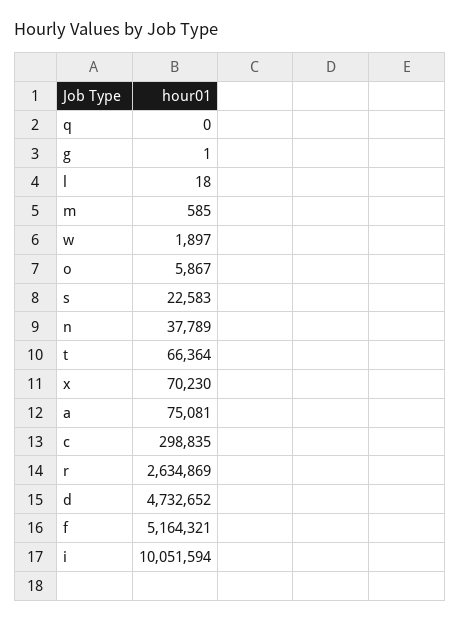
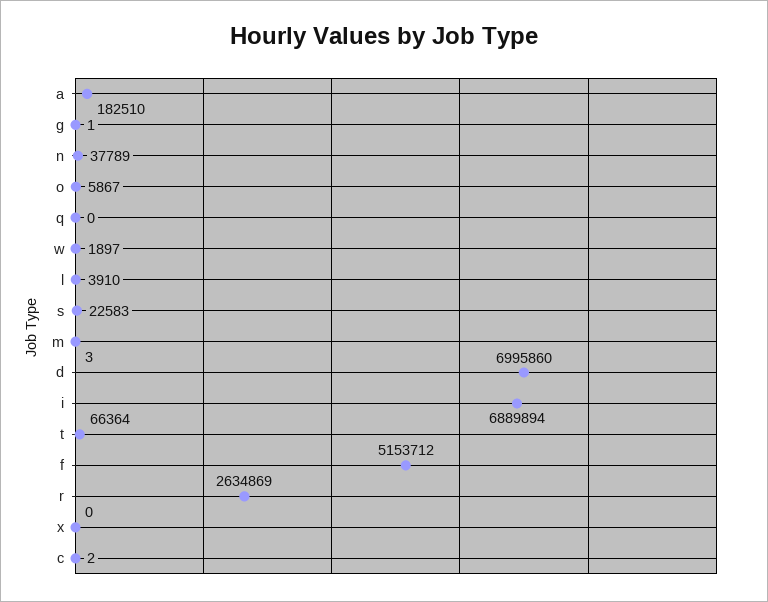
  {
    "q": 0,
    "g": 1,
-   "l": 18,
+   "l": 3910,
-   "m": 585,
+   "m": 3,
    "w": 1897,
    "o": 5867,
    "s": 22583,
    "n": 37789,
    "t": 66364,
-   "x": 70230,
+   "x": 0,
-   "a": 75081,
+   "a": 182510,
-   "c": 298835,
+   "c": 2,
    "r": 2634869,
-   "d": 4732652,
+   "d": 6995860,
-   "f": 5164321,
+   "f": 5153712,
-   "i": 10051594
+   "i": 6889894
  }

